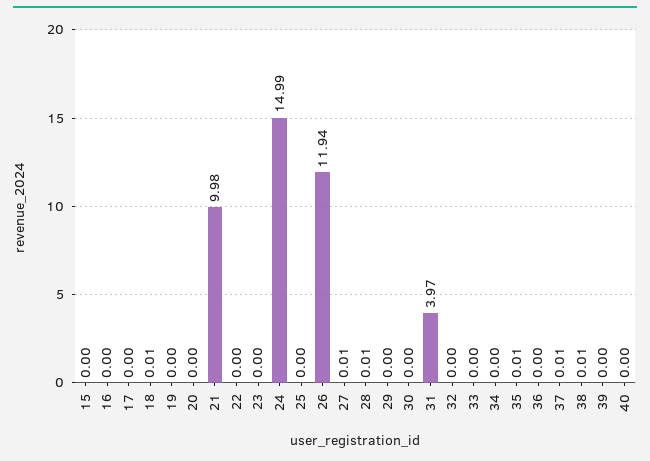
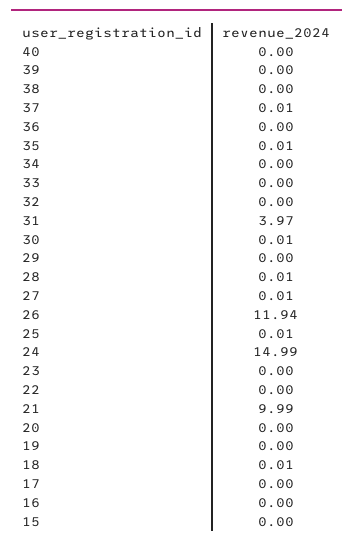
  {
    "15": 0,
    "16": 0,
    "17": 0,
    "18": 0.01,
    "19": 0,
    "20": 0,
-   "21": 9.98,
+   "21": 9.99,
    "22": 0,
    "23": 0,
    "24": 14.99,
-   "25": 0,
+   "25": 0.01,
    "26": 11.94,
    "27": 0.01,
    "28": 0.01,
    "29": 0,
-   "30": 0,
+   "30": 0.01,
    "31": 3.97,
    "32": 0,
    "33": 0,
    "34": 0,
    "35": 0.01,
    "36": 0,
    "37": 0.01,
-   "38": 0.01,
+   "38": 0,
    "39": 0,
    "40": 0
  }

